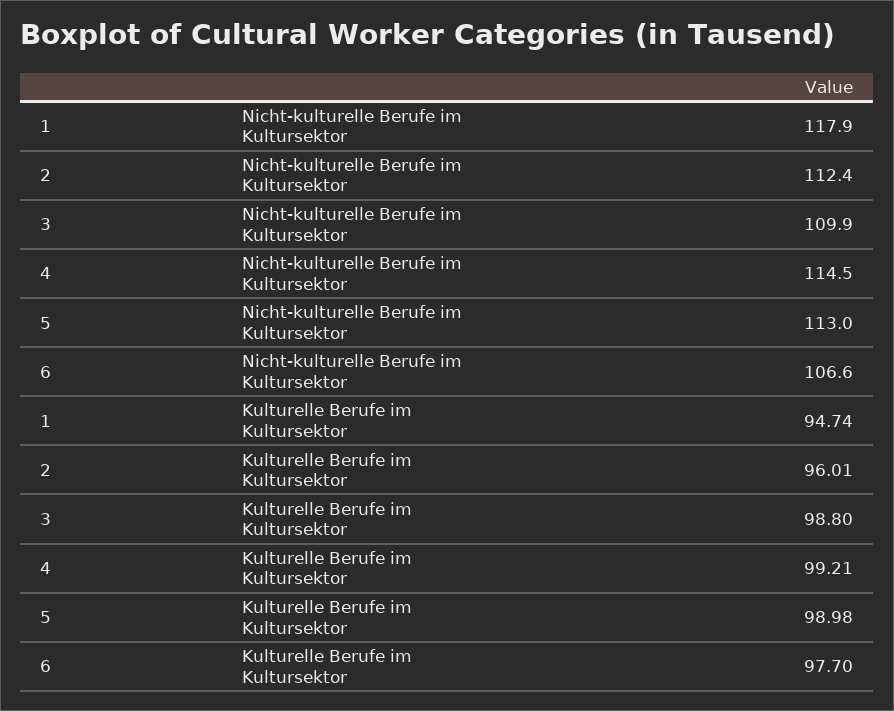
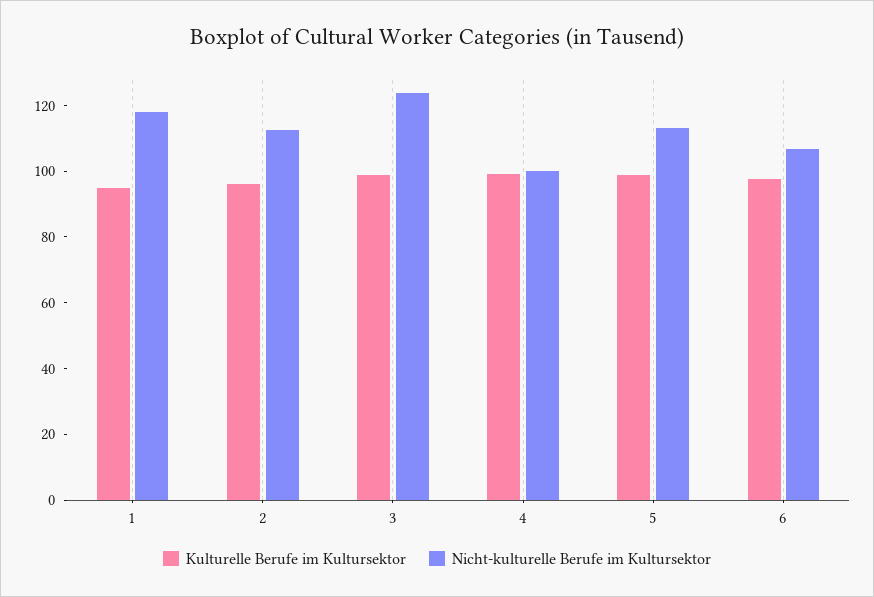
  {
    "Nicht-kulturelle Berufe im Kultursektor": {
      "1": 117.9,
      "2": 112.4,
-     "3": 109.9,
+     "3": 125,
-     "4": 114.5,
+     "4": 100,
      "5": 113,
      "6": 106.6
    },
    "Kulturelle Berufe im Kultursektor": {
      "1": 94.74,
      "2": 96.01,
      "3": 98.8,
      "4": 99.21,
      "5": 98.98,
      "6": 97.7
    }
  }

